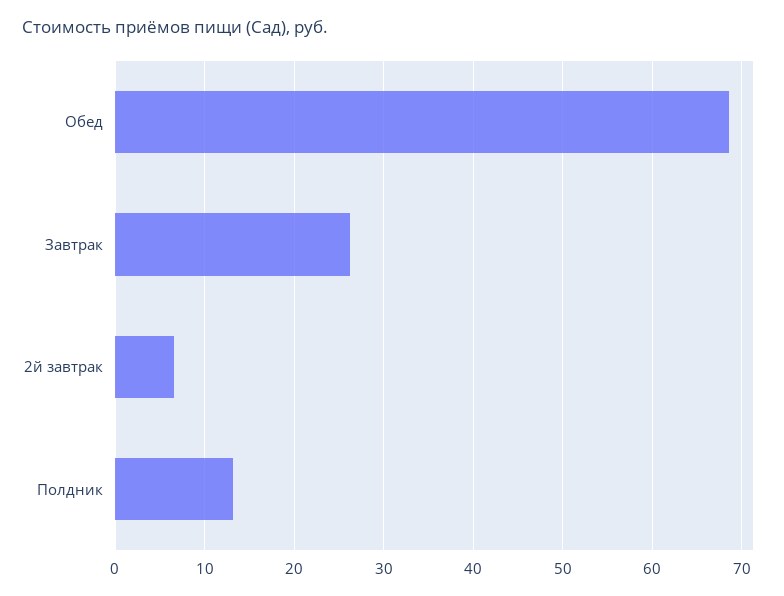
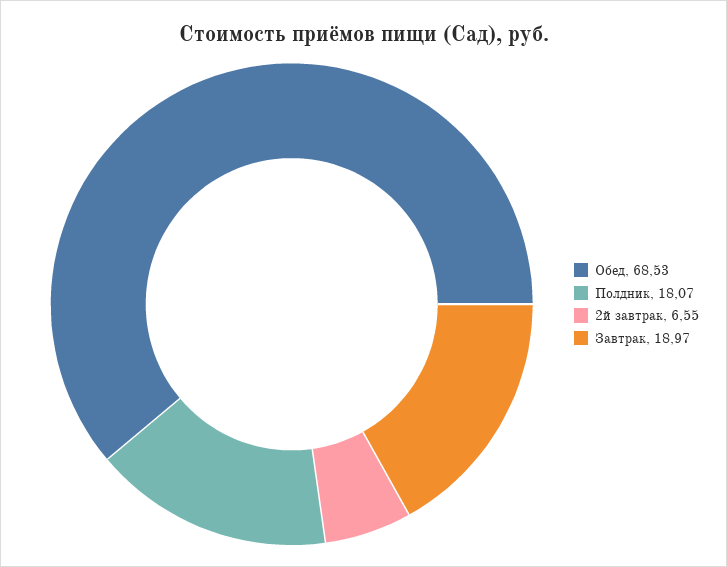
  {
    "Обед": 68.53,
-   "Завтрак": 26,
+   "Завтрак": 18.97,
    "2й завтрак": 6.55,
-   "Полдник": 13
+   "Полдник": 18.07
  }

